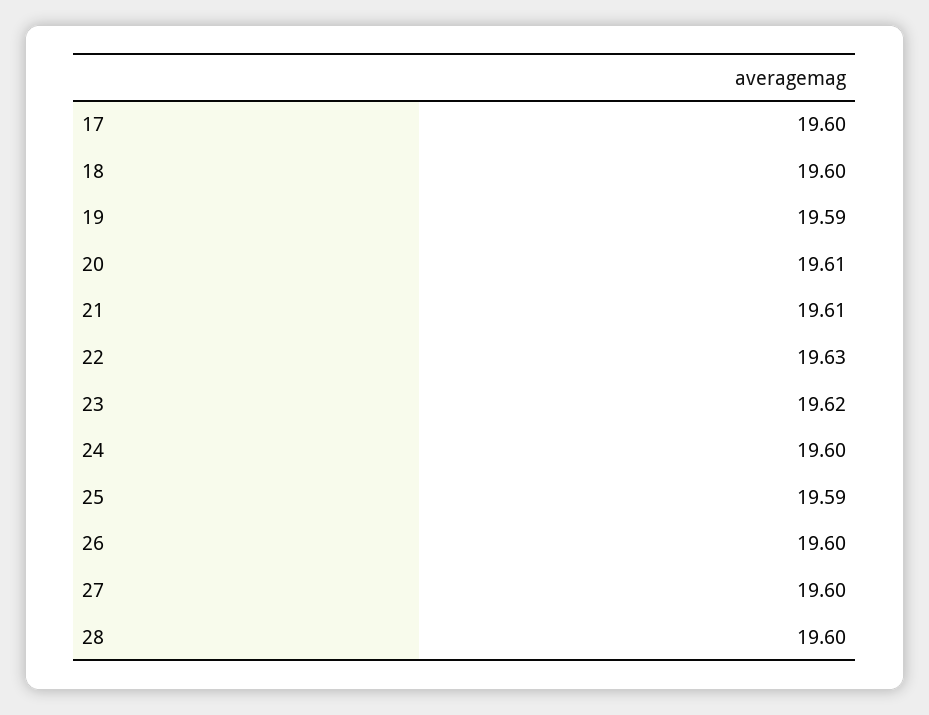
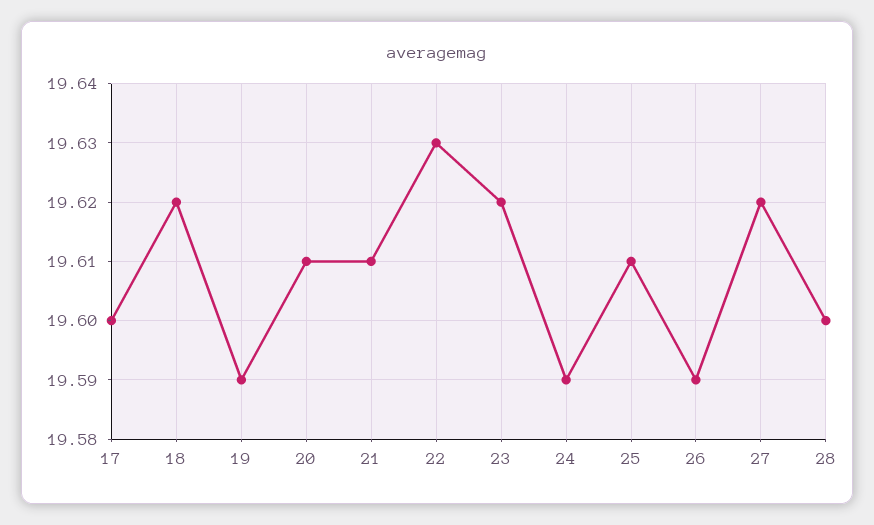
  {
    "17": 19.6,
-   "18": 19.6,
+   "18": 19.62,
    "19": 19.59,
    "20": 19.61,
    "21": 19.61,
    "22": 19.63,
    "23": 19.62,
-   "24": 19.6,
+   "24": 19.59,
-   "25": 19.59,
+   "25": 19.61,
-   "26": 19.6,
+   "26": 19.59,
-   "27": 19.6,
+   "27": 19.62,
    "28": 19.6
  }

